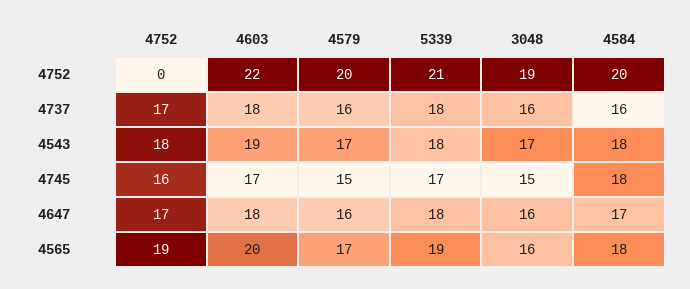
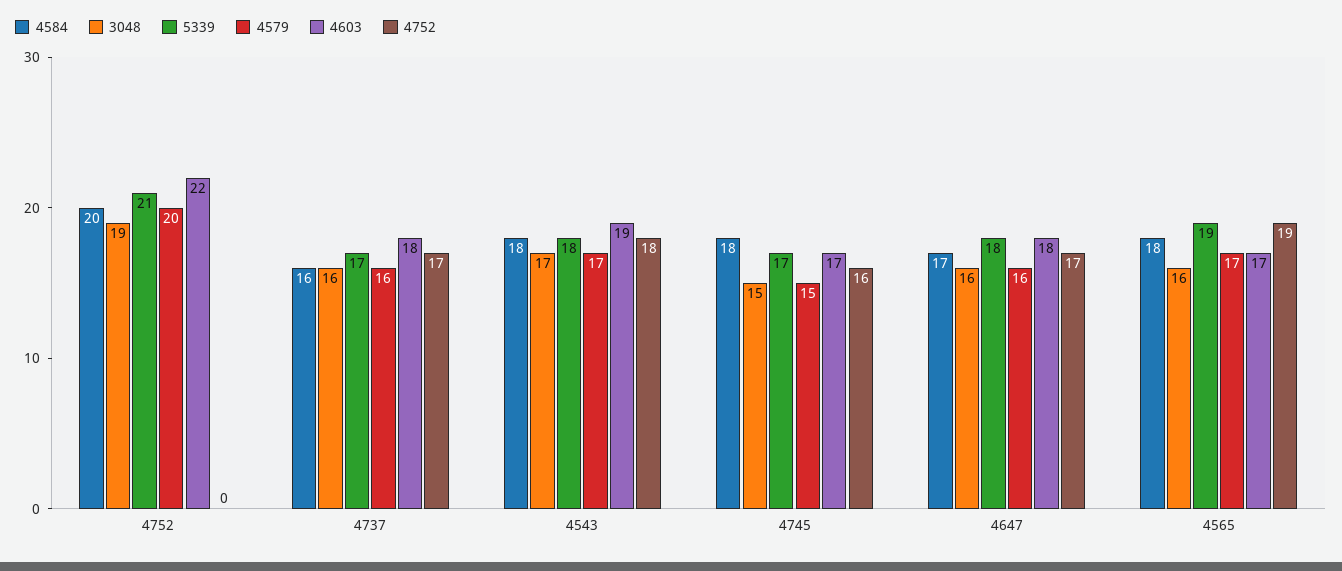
  {
    "4752": {
      "4752": 0,
      "4737": 17,
      "4543": 18,
      "4745": 16,
      "4647": 17,
      "4565": 19
    },
    "4603": {
      "4752": 22,
      "4737": 18,
      "4543": 19,
      "4745": 17,
      "4647": 18,
-     "4565": 20
+     "4565": 17
    },
    "4579": {
      "4752": 20,
      "4737": 16,
      "4543": 17,
      "4745": 15,
      "4647": 16,
      "4565": 17
    },
    "5339": {
      "4752": 21,
-     "4737": 18,
+     "4737": 17,
      "4543": 18,
      "4745": 17,
      "4647": 18,
      "4565": 19
    },
    "3048": {
      "4752": 19,
      "4737": 16,
      "4543": 17,
      "4745": 15,
      "4647": 16,
      "4565": 16
    },
    "4584": {
      "4752": 20,
      "4737": 16,
      "4543": 18,
      "4745": 18,
      "4647": 17,
      "4565": 18
    }
  }

